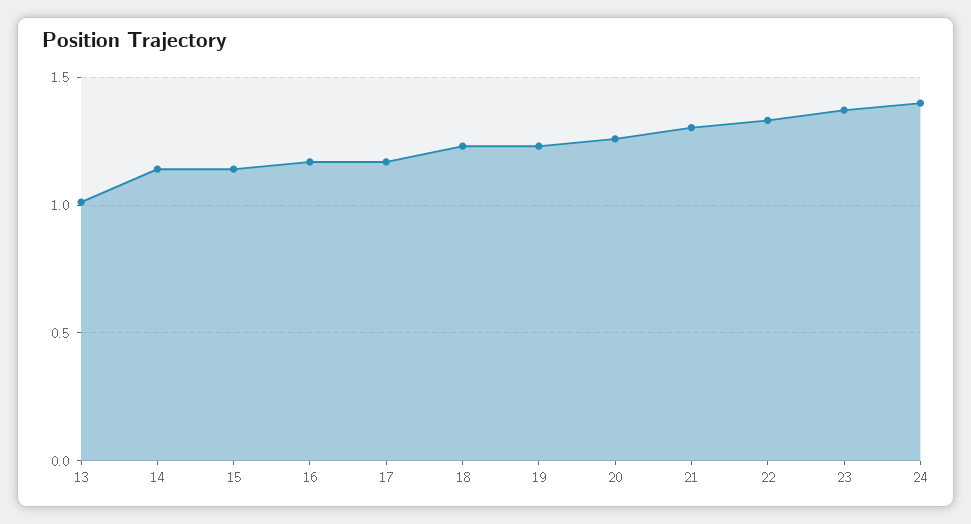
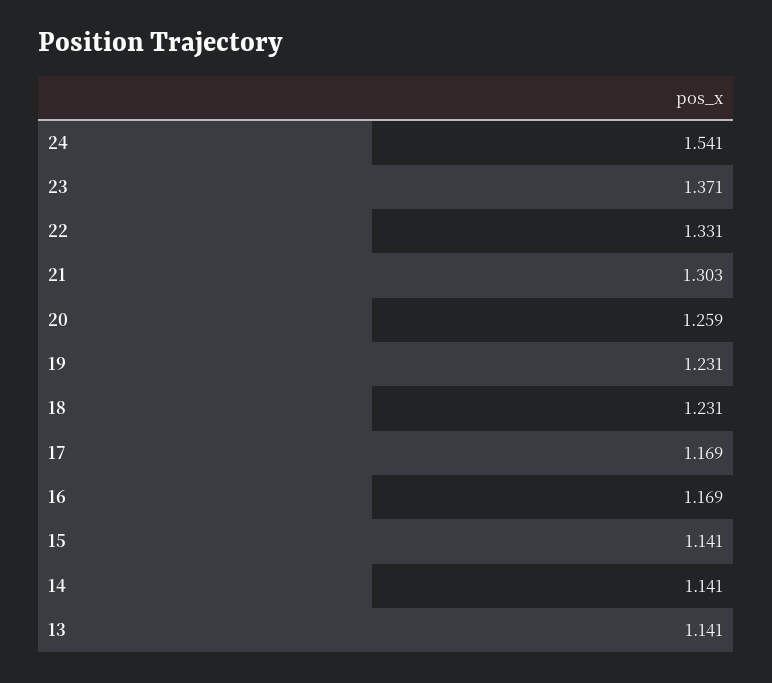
  {
-   "13": 1,
+   "13": 1.141,
    "14": 1.141,
    "15": 1.141,
    "16": 1.169,
    "17": 1.169,
    "18": 1.231,
    "19": 1.231,
    "20": 1.259,
    "21": 1.303,
    "22": 1.331,
    "23": 1.371,
-   "24": 1.4
+   "24": 1.541
  }

